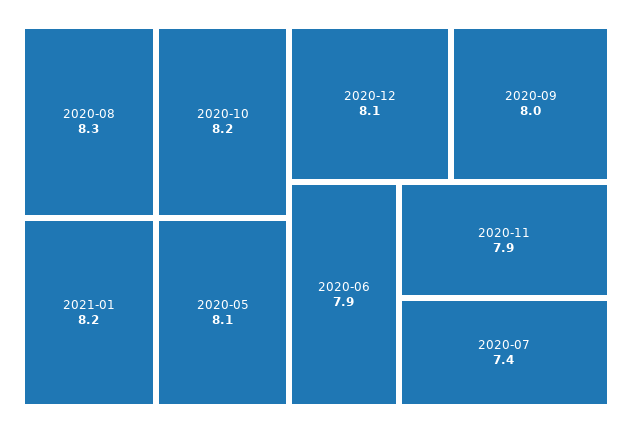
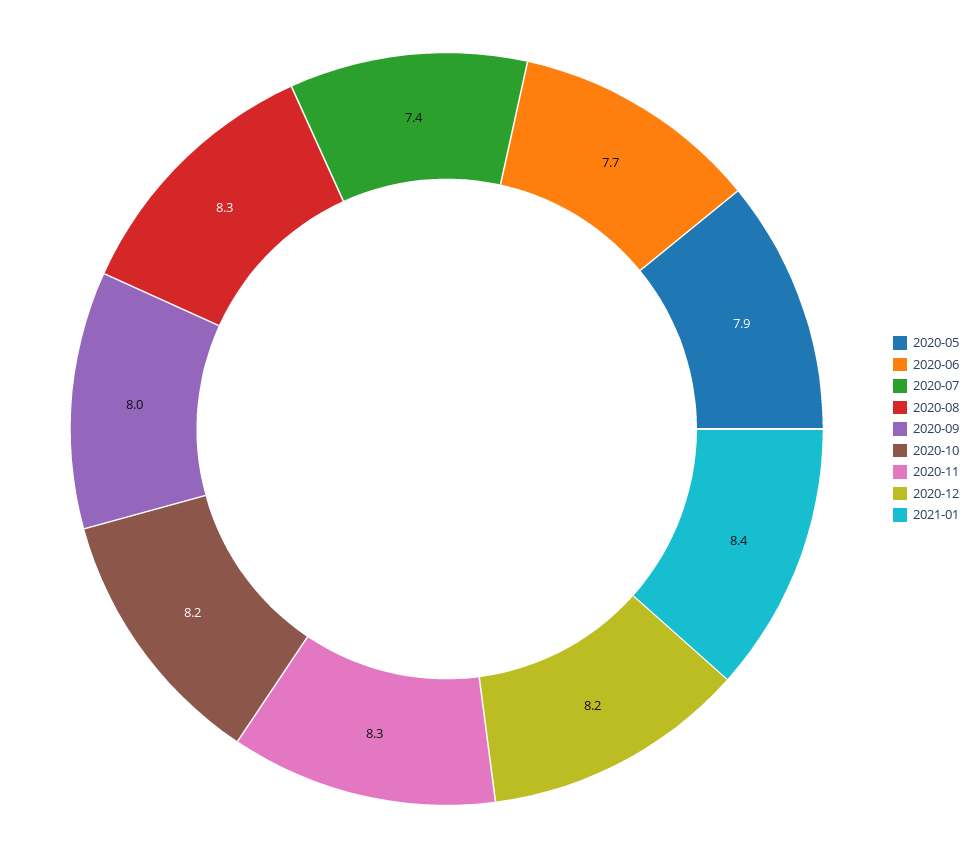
  {
    "2020-08": 8.3,
    "2020-10": 8.2,
-   "2021-01": 8.2,
+   "2021-01": 8.4,
-   "2020-05": 8.1,
+   "2020-05": 7.9,
-   "2020-12": 8.1,
+   "2020-12": 8.2,
    "2020-09": 8,
-   "2020-06": 7.9,
+   "2020-06": 7.7,
-   "2020-11": 7.9,
+   "2020-11": 8.3,
    "2020-07": 7.4
  }

